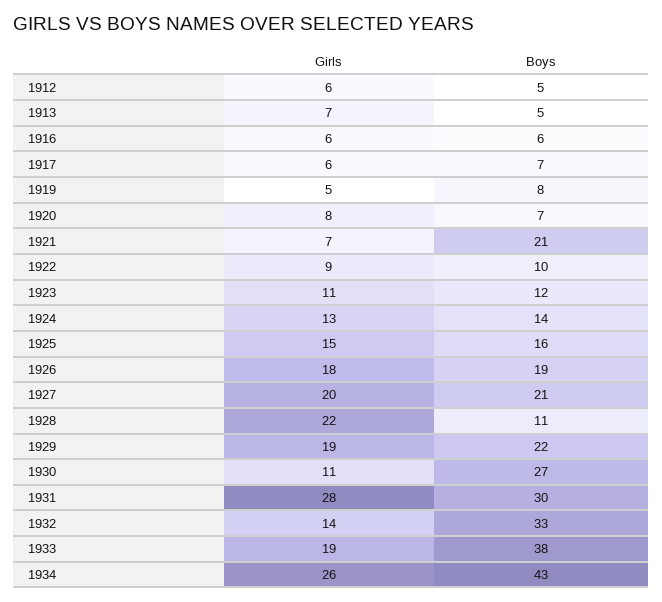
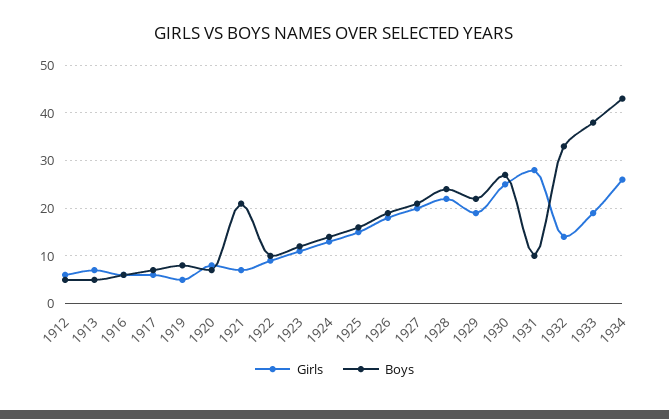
  {
    "Girls": {
      "1912": 6,
      "1913": 7,
      "1916": 6,
      "1917": 6,
      "1919": 5,
      "1920": 8,
      "1921": 7,
      "1922": 9,
      "1923": 11,
      "1924": 13,
      "1925": 15,
      "1926": 18,
      "1927": 20,
      "1928": 22,
      "1929": 19,
-     "1930": 11,
+     "1930": 25,
      "1931": 28,
      "1932": 14,
      "1933": 19,
      "1934": 26
    },
    "Boys": {
      "1912": 5,
      "1913": 5,
      "1916": 6,
      "1917": 7,
      "1919": 8,
      "1920": 7,
      "1921": 21,
      "1922": 10,
      "1923": 12,
      "1924": 14,
      "1925": 16,
      "1926": 19,
      "1927": 21,
-     "1928": 11,
+     "1928": 25,
      "1929": 22,
      "1930": 27,
-     "1931": 30,
+     "1931": 10,
      "1932": 33,
      "1933": 38,
      "1934": 43
    }
  }

